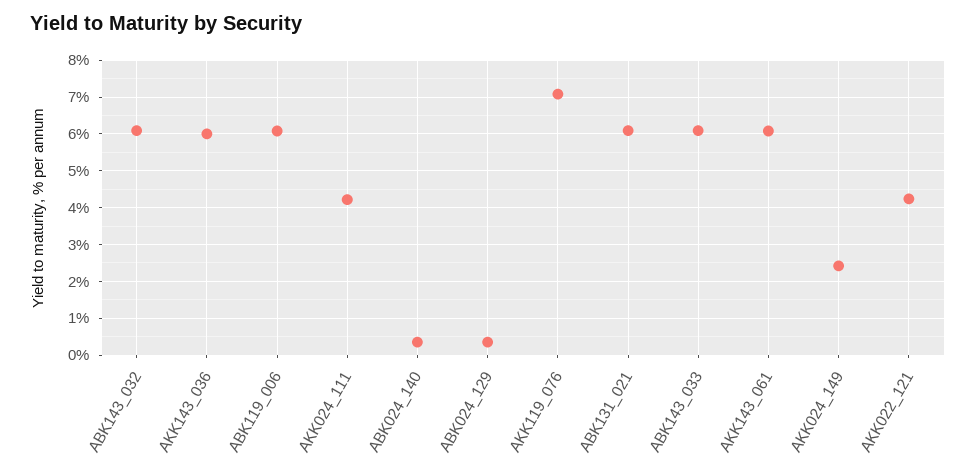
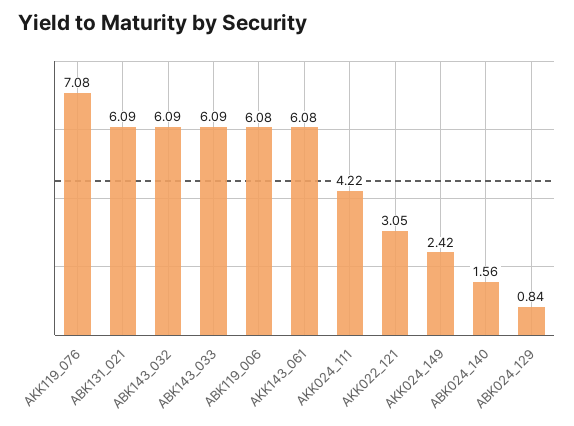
  {
    "ABK143_032": 6.09,
-   "AKK143_036": 6,
    "ABK119_006": 6.08,
    "AKK024_111": 4.22,
-   "ABK024_140": 0.4,
+   "ABK024_140": 1.56,
-   "ABK024_129": 0.4,
+   "ABK024_129": 0.84,
    "AKK119_076": 7.08,
    "ABK131_021": 6.09,
    "ABK143_033": 6.09,
    "AKK143_061": 6.08,
    "AKK024_149": 2.42,
-   "AKK022_121": 4.2
+   "AKK022_121": 3.05
  }

